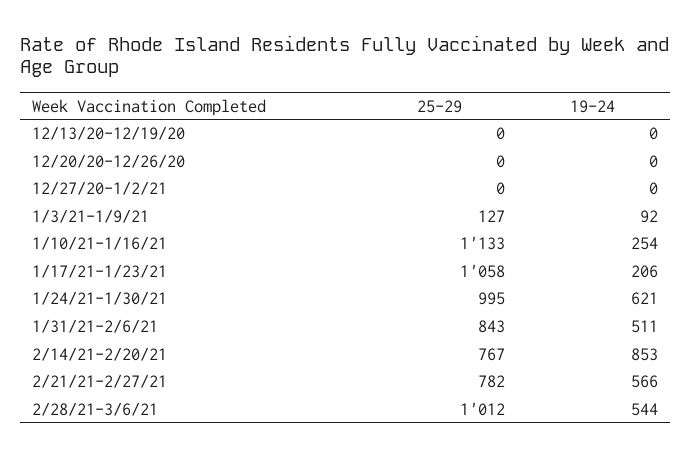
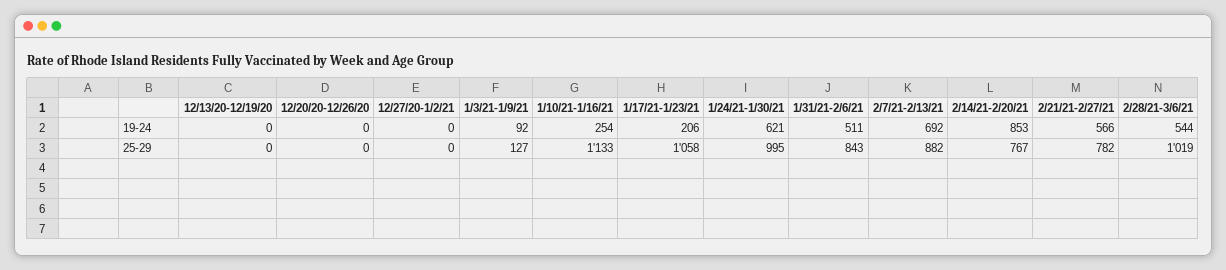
  {
    "25-29": {
      "12/13/20-12/19/20": 0,
      "12/20/20-12/26/20": 0,
      "12/27/20-1/2/21": 0,
      "1/3/21-1/9/21": 127,
      "1/10/21-1/16/21": 1133,
      "1/17/21-1/23/21": 1058,
      "1/24/21-1/30/21": 995,
      "1/31/21-2/6/21": 843,
      "2/14/21-2/20/21": 767,
      "2/21/21-2/27/21": 782,
-     "2/28/21-3/6/21": 1012
+     "2/28/21-3/6/21": 1019,
+     "2/7/21-2/13/21": 882
    },
    "19-24": {
      "12/13/20-12/19/20": 0,
      "12/20/20-12/26/20": 0,
      "12/27/20-1/2/21": 0,
      "1/3/21-1/9/21": 92,
      "1/10/21-1/16/21": 254,
      "1/17/21-1/23/21": 206,
      "1/24/21-1/30/21": 621,
      "1/31/21-2/6/21": 511,
      "2/14/21-2/20/21": 853,
      "2/21/21-2/27/21": 566,
-     "2/28/21-3/6/21": 544
+     "2/28/21-3/6/21": 544,
+     "2/7/21-2/13/21": 692
    }
  }

